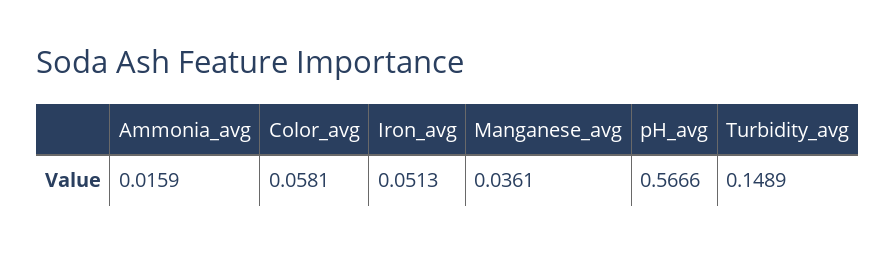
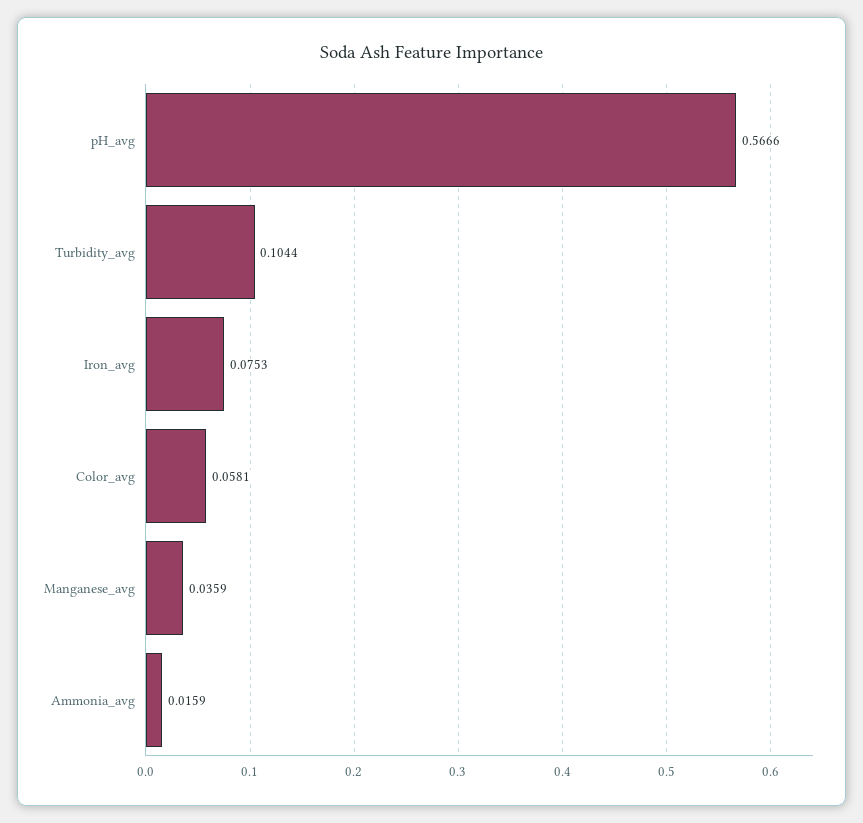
  {
    "Ammonia_avg": 0.0159,
    "Color_avg": 0.0581,
-   "Iron_avg": 0.0513,
+   "Iron_avg": 0.0753,
-   "Manganese_avg": 0.0361,
+   "Manganese_avg": 0.0359,
    "pH_avg": 0.5666,
-   "Turbidity_avg": 0.1489
+   "Turbidity_avg": 0.1044
  }

